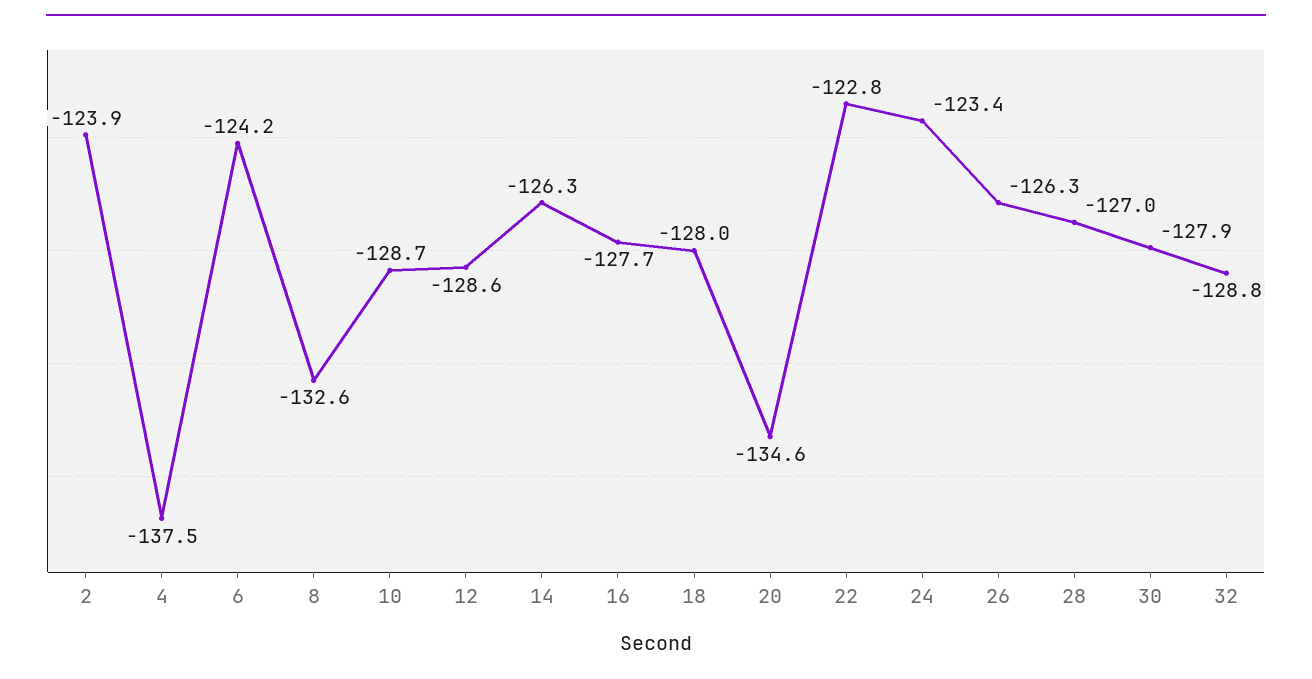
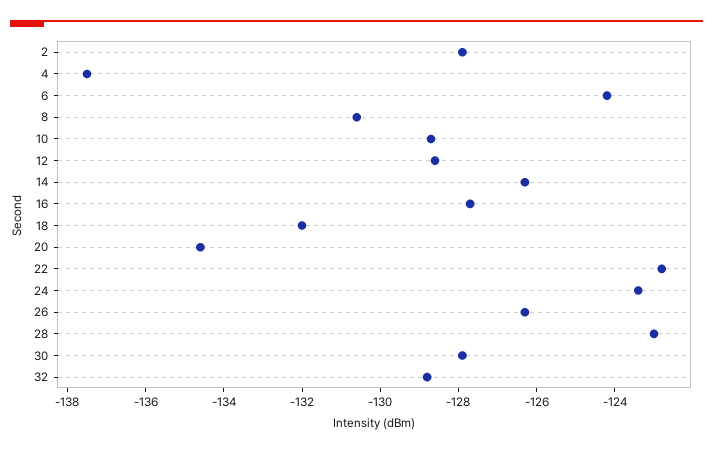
  {
-   "2": -123.9,
+   "2": -128,
    "4": -137.5,
    "6": -124.2,
-   "8": -132.6,
+   "8": -130.5,
    "10": -128.7,
    "12": -128.6,
    "14": -126.3,
    "16": -127.7,
-   "18": -128,
+   "18": -132,
    "20": -134.6,
    "22": -122.8,
    "24": -123.4,
    "26": -126.3,
-   "28": -127,
+   "28": -123,
    "30": -127.9,
    "32": -128.8
  }

